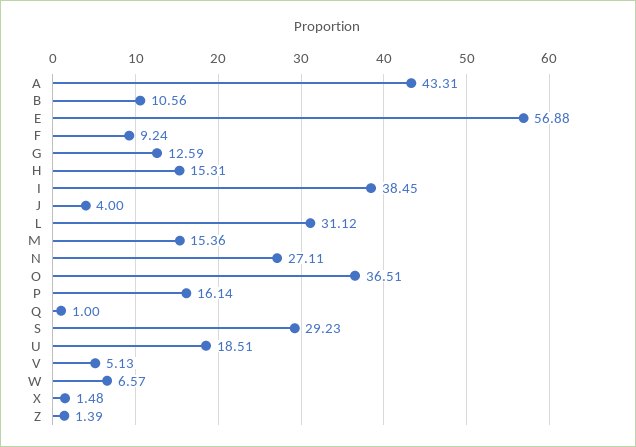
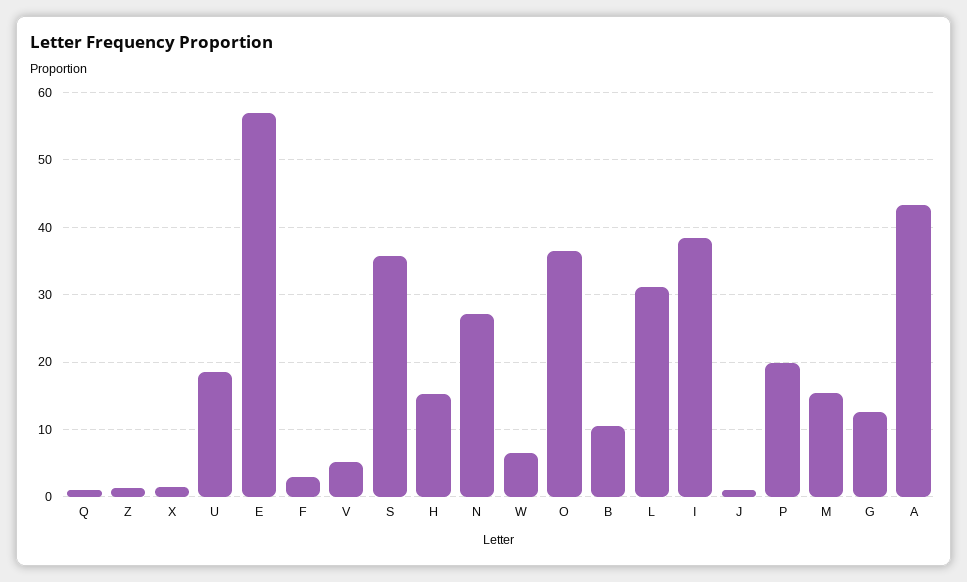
  {
    "A": 43.31,
    "B": 10.56,
    "E": 56.88,
-   "F": 9.24,
+   "F": 3,
    "G": 12.59,
    "H": 15.31,
    "I": 38.45,
-   "J": 4,
+   "J": 1,
    "L": 31.12,
    "M": 15.36,
    "N": 27.11,
    "O": 36.51,
-   "P": 16.14,
+   "P": 20,
    "Q": 1,
-   "S": 29.23,
+   "S": 36,
    "U": 18.51,
    "V": 5.13,
    "W": 6.57,
    "X": 1.48,
    "Z": 1.39
  }

